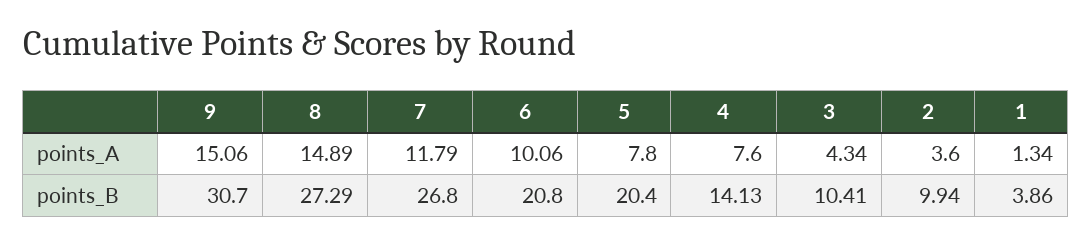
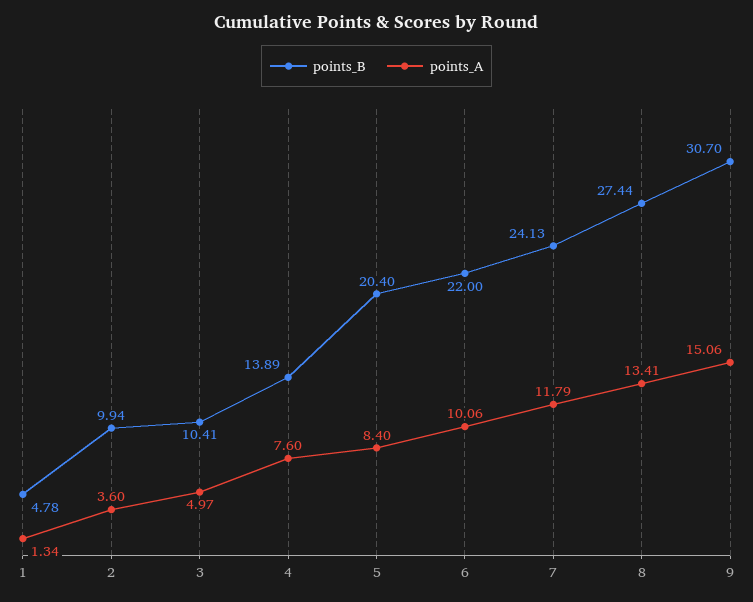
  {
    "points_A": {
      "9": 15.06,
-     "8": 14.89,
+     "8": 13.41,
      "7": 11.79,
      "6": 10.06,
-     "5": 7.8,
+     "5": 8.4,
      "4": 7.6,
-     "3": 4.34,
+     "3": 4.97,
      "2": 3.6,
      "1": 1.34
    },
    "points_B": {
      "9": 30.7,
-     "8": 27.29,
+     "8": 27.44,
-     "7": 26.8,
+     "7": 24.13,
-     "6": 20.8,
+     "6": 22,
      "5": 20.4,
-     "4": 14.13,
+     "4": 13.89,
      "3": 10.41,
      "2": 9.94,
-     "1": 3.86
+     "1": 4.78
    }
  }

